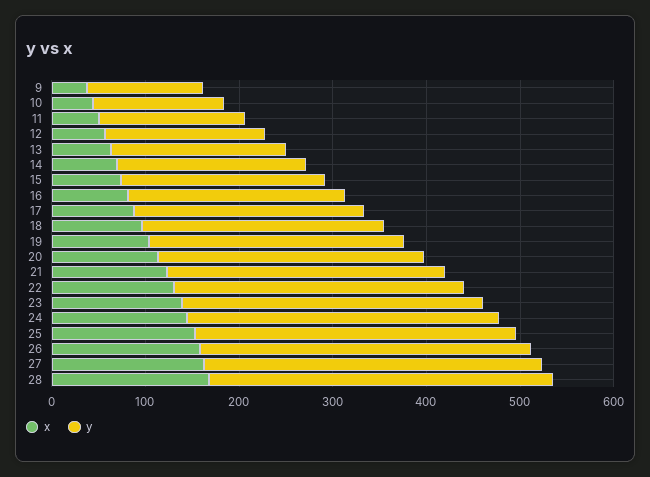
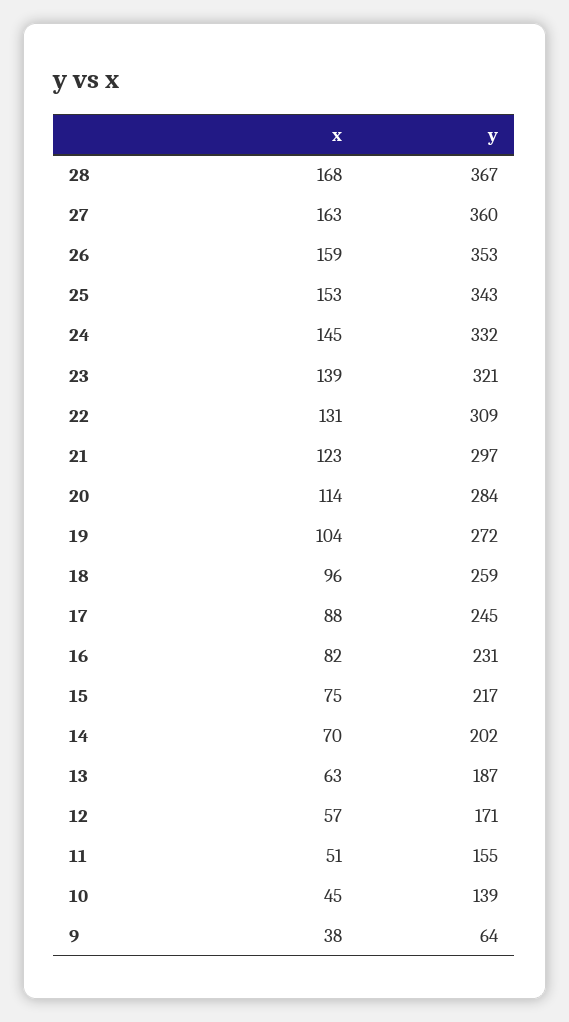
  {
    "x": {
      "9": 38,
      "10": 45,
      "11": 51,
      "12": 57,
      "13": 63,
      "14": 70,
      "15": 75,
      "16": 82,
      "17": 88,
      "18": 96,
      "19": 104,
      "20": 114,
      "21": 123,
      "22": 131,
      "23": 139,
      "24": 145,
      "25": 153,
      "26": 159,
      "27": 163,
      "28": 168
    },
    "y": {
-     "9": 120,
+     "9": 64,
      "10": 139,
      "11": 155,
      "12": 171,
      "13": 187,
      "14": 202,
      "15": 217,
      "16": 231,
      "17": 245,
      "18": 259,
      "19": 272,
      "20": 284,
      "21": 297,
      "22": 309,
      "23": 321,
      "24": 332,
      "25": 343,
      "26": 353,
      "27": 360,
      "28": 367
    }
  }

